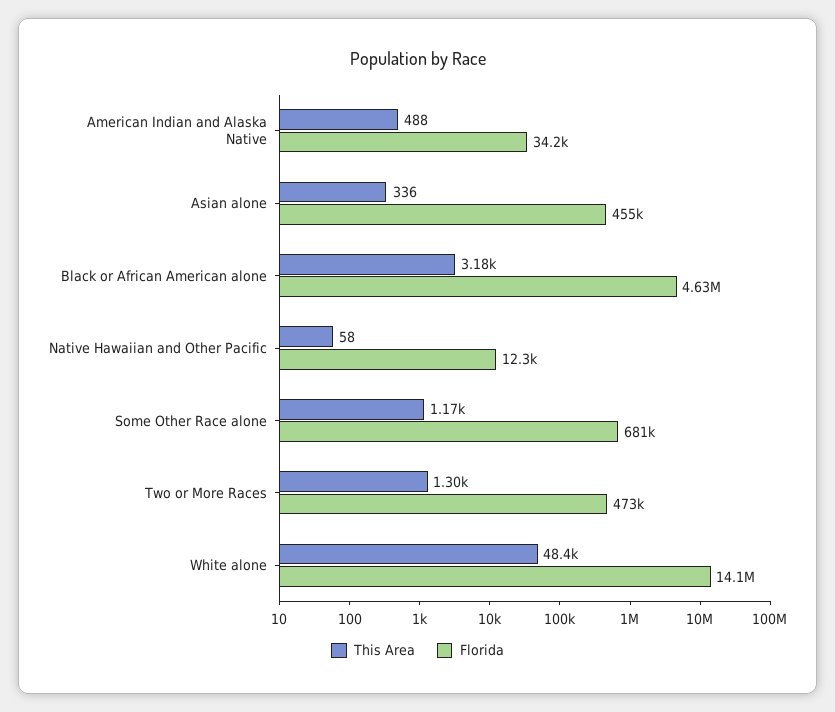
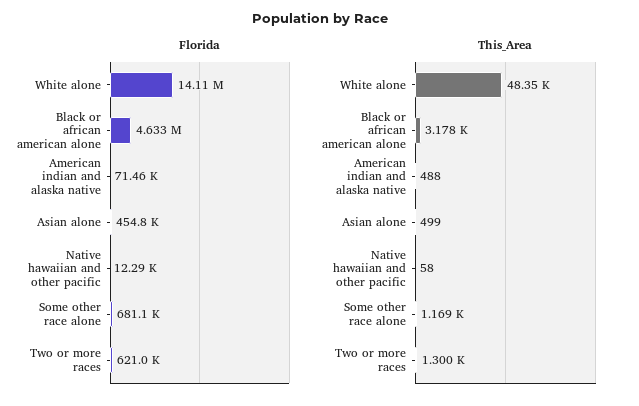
  {
    "This Area": {
      "American Indian and Alaska Native": 488,
-     "Asian alone": 336,
+     "Asian alone": 499,
      "Black or African American alone": 3178,
      "Native Hawaiian and Other Pacific": 58,
      "Some Other Race alone": 1169,
      "Two or More Races": 1300,
      "White alone": 48350
    },
    "Florida": {
-     "American Indian and Alaska Native": 34200,
+     "American Indian and Alaska Native": 71460,
      "Asian alone": 454800,
      "Black or African American alone": 4633000,
      "Native Hawaiian and Other Pacific": 12290,
      "Some Other Race alone": 681100,
-     "Two or More Races": 473000,
+     "Two or More Races": 621000,
      "White alone": 14110000
    }
  }

